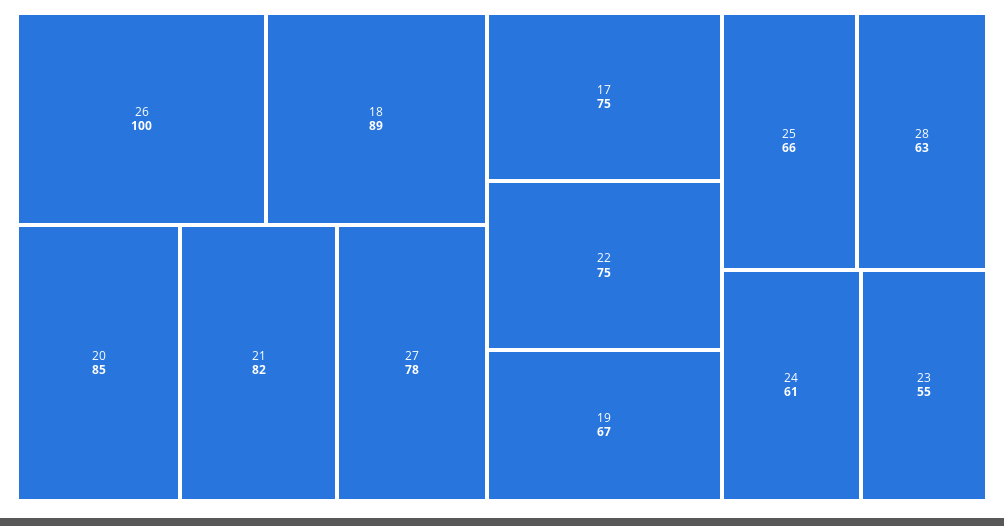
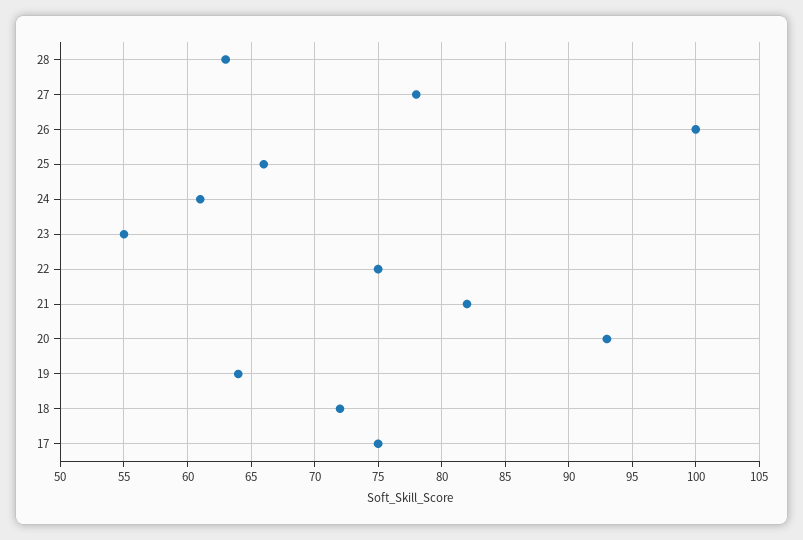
  {
    "26": 100,
-   "18": 89,
+   "18": 72,
-   "20": 85,
+   "20": 93,
    "21": 82,
    "27": 78,
    "17": 75,
    "22": 75,
-   "19": 67,
+   "19": 64,
    "25": 66,
    "28": 63,
    "24": 61,
    "23": 55
  }

